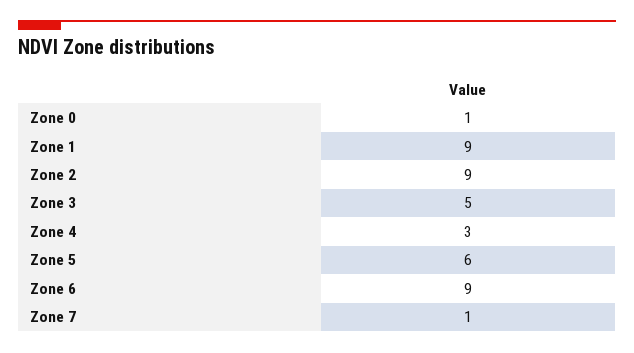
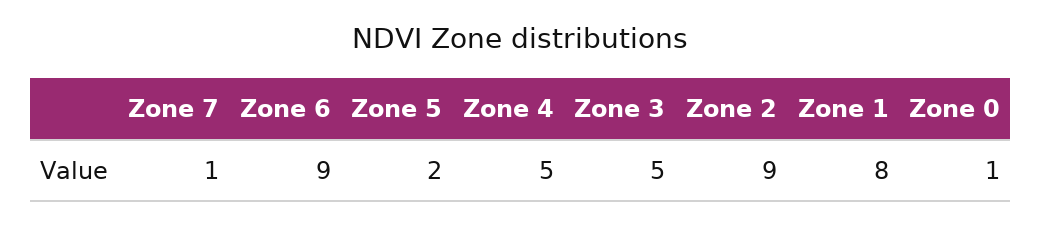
  {
    "Zone 0": 1,
-   "Zone 1": 9,
+   "Zone 1": 8,
    "Zone 2": 9,
    "Zone 3": 5,
-   "Zone 4": 3,
+   "Zone 4": 5,
-   "Zone 5": 6,
+   "Zone 5": 2,
    "Zone 6": 9,
    "Zone 7": 1
  }

